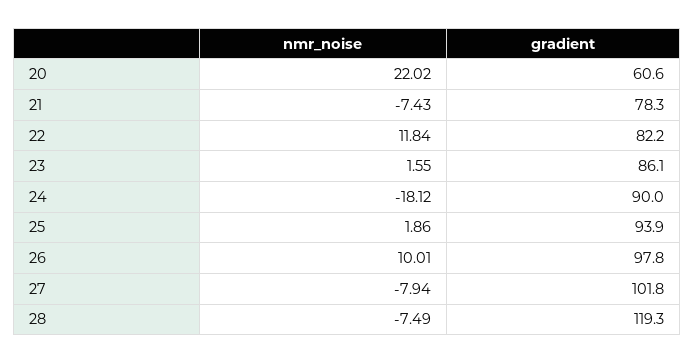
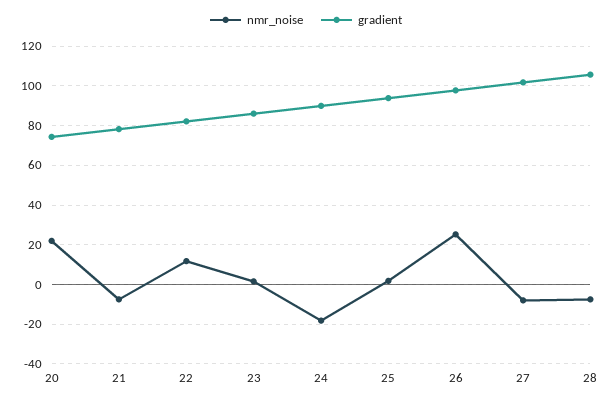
  {
    "nmr_noise": {
      "20": 22.02,
      "21": -7.43,
      "22": 11.84,
      "23": 1.55,
      "24": -18.12,
      "25": 1.86,
-     "26": 10.01,
+     "26": 25,
      "27": -7.94,
      "28": -7.49
    },
    "gradient": {
-     "20": 60.6,
+     "20": 75,
      "21": 78.3,
      "22": 82.2,
      "23": 86.1,
      "24": 90,
      "25": 93.9,
      "26": 97.8,
      "27": 101.8,
-     "28": 119.3
+     "28": 105
    }
  }

